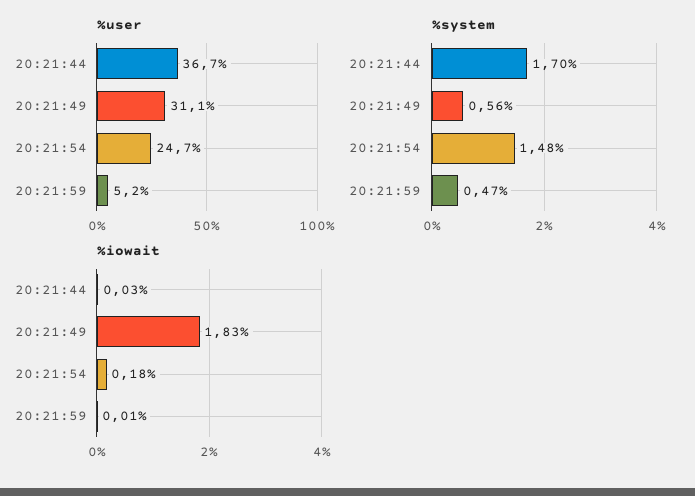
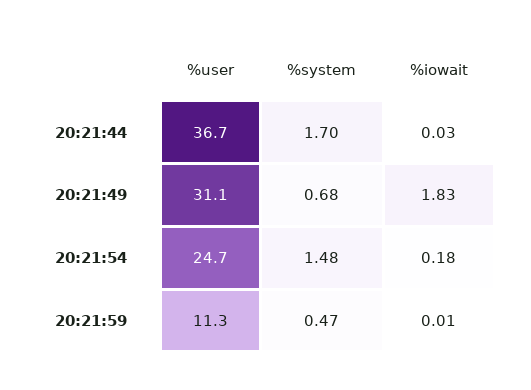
  {
    "%user": {
      "20:21:44": 36.7,
      "20:21:49": 31.1,
      "20:21:54": 24.7,
-     "20:21:59": 5.2
+     "20:21:59": 11.3
    },
    "%system": {
      "20:21:44": 1.7,
-     "20:21:49": 0.56,
+     "20:21:49": 0.68,
      "20:21:54": 1.48,
      "20:21:59": 0.47
    },
    "%iowait": {
      "20:21:44": 0.03,
      "20:21:49": 1.83,
      "20:21:54": 0.18,
      "20:21:59": 0.01
    }
  }

